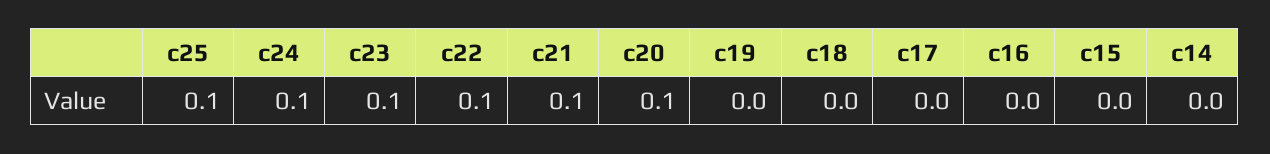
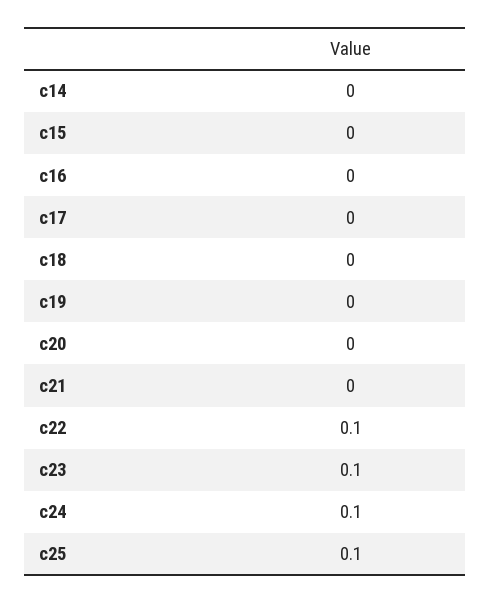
  {
    "c25": 0.1,
    "c24": 0.1,
    "c23": 0.1,
    "c22": 0.1,
-   "c21": 0.1,
+   "c21": 0,
-   "c20": 0.1,
+   "c20": 0,
    "c19": 0,
    "c18": 0,
    "c17": 0,
    "c16": 0,
    "c15": 0,
    "c14": 0
  }

